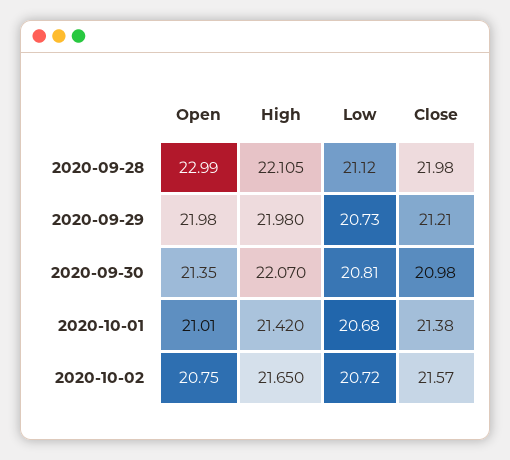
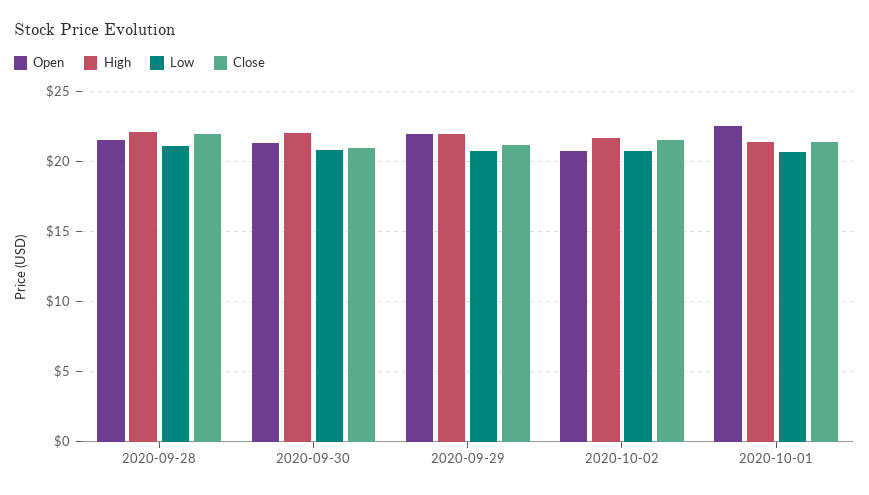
  {
    "Open": {
-     "2020-09-28": 22.99,
+     "2020-09-28": 21.5,
      "2020-09-29": 21.98,
      "2020-09-30": 21.35,
-     "2020-10-01": 21.01,
+     "2020-10-01": 22.5,
      "2020-10-02": 20.75
    },
    "High": {
      "2020-09-28": 22.105,
      "2020-09-29": 21.98,
      "2020-09-30": 22.07,
      "2020-10-01": 21.42,
      "2020-10-02": 21.65
    },
    "Low": {
      "2020-09-28": 21.12,
      "2020-09-29": 20.73,
      "2020-09-30": 20.81,
      "2020-10-01": 20.68,
      "2020-10-02": 20.72
    },
    "Close": {
      "2020-09-28": 21.98,
      "2020-09-29": 21.21,
      "2020-09-30": 20.98,
      "2020-10-01": 21.38,
      "2020-10-02": 21.57
    }
  }

